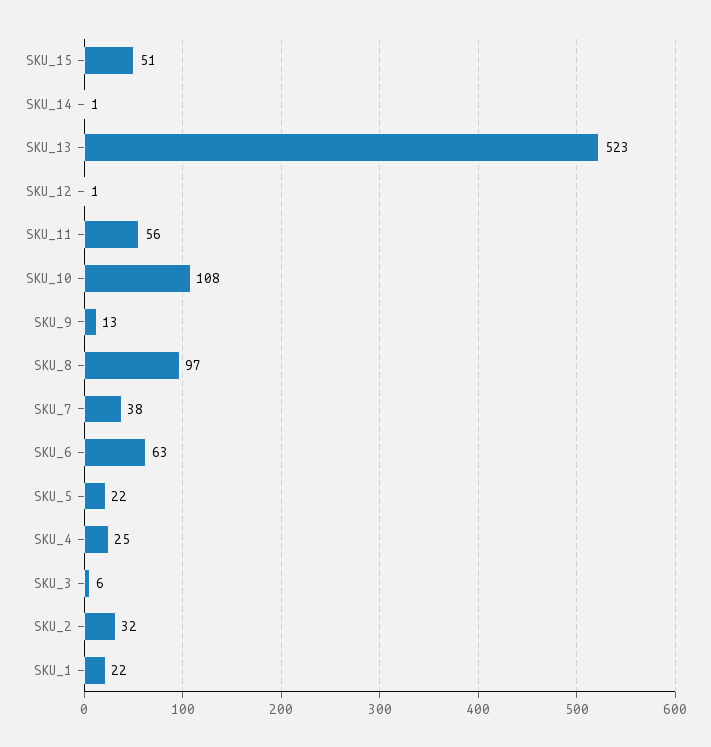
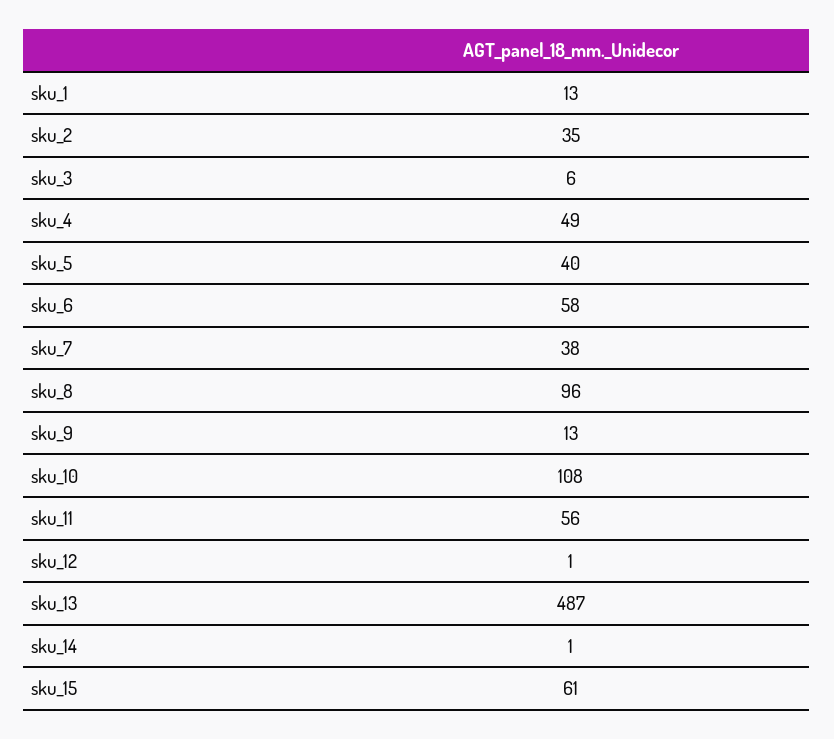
  {
-   "SKU_15": 51,
+   "SKU_15": 61,
    "SKU_14": 1,
-   "SKU_13": 523,
+   "SKU_13": 487,
    "SKU_12": 1,
    "SKU_11": 56,
    "SKU_10": 108,
    "SKU_9": 13,
-   "SKU_8": 97,
+   "SKU_8": 96,
    "SKU_7": 38,
-   "SKU_6": 63,
+   "SKU_6": 58,
-   "SKU_5": 22,
+   "SKU_5": 40,
-   "SKU_4": 25,
+   "SKU_4": 49,
    "SKU_3": 6,
-   "SKU_2": 32,
+   "SKU_2": 35,
-   "SKU_1": 22
+   "SKU_1": 13
  }

